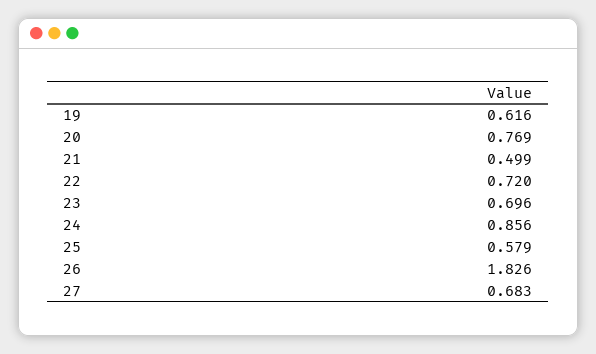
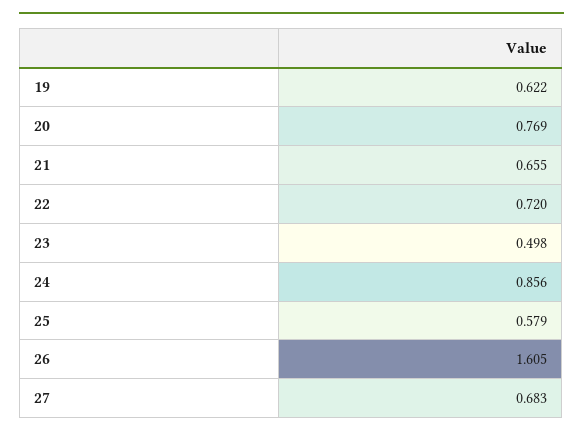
  {
-   "19": 0.616,
+   "19": 0.622,
    "20": 0.769,
-   "21": 0.499,
+   "21": 0.655,
    "22": 0.72,
-   "23": 0.696,
+   "23": 0.498,
    "24": 0.856,
    "25": 0.579,
-   "26": 1.826,
+   "26": 1.605,
    "27": 0.683
  }

